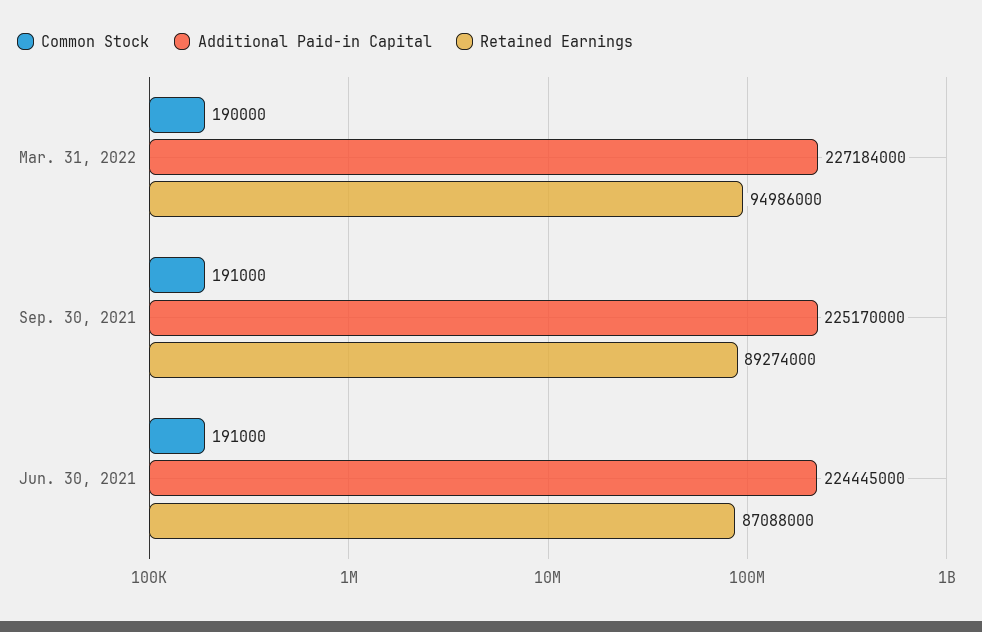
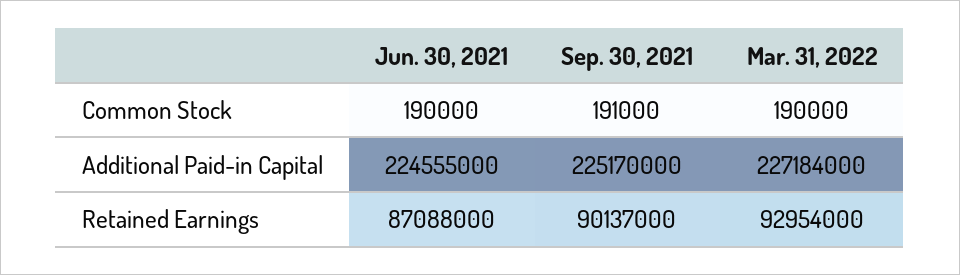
  {
    "Common Stock": {
      "Mar. 31, 2022": 190000,
      "Sep. 30, 2021": 191000,
-     "Jun. 30, 2021": 191000
+     "Jun. 30, 2021": 190000
    },
    "Additional Paid-in Capital": {
      "Mar. 31, 2022": 227184000,
      "Sep. 30, 2021": 225170000,
-     "Jun. 30, 2021": 224445000
+     "Jun. 30, 2021": 224555000
    },
    "Retained Earnings": {
-     "Mar. 31, 2022": 94986000,
+     "Mar. 31, 2022": 92954000,
-     "Sep. 30, 2021": 89274000,
+     "Sep. 30, 2021": 90137000,
      "Jun. 30, 2021": 87088000
    }
  }

